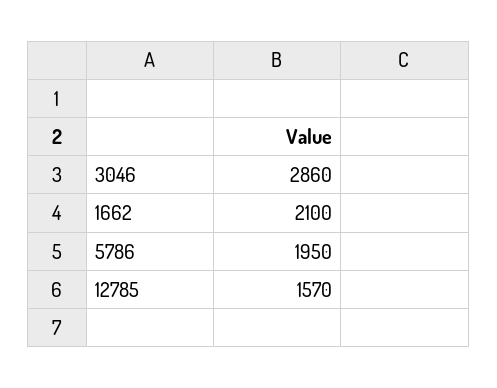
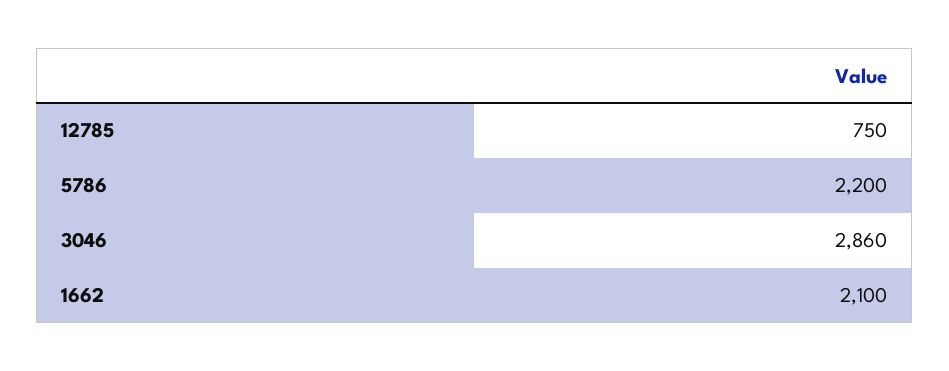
  {
    "3046": 2860,
    "1662": 2100,
-   "5786": 1950,
+   "5786": 2200,
-   "12785": 1570
+   "12785": 750
  }

